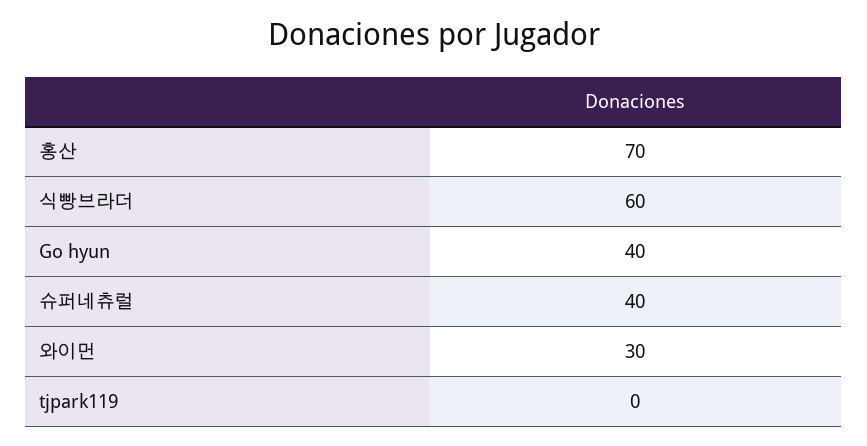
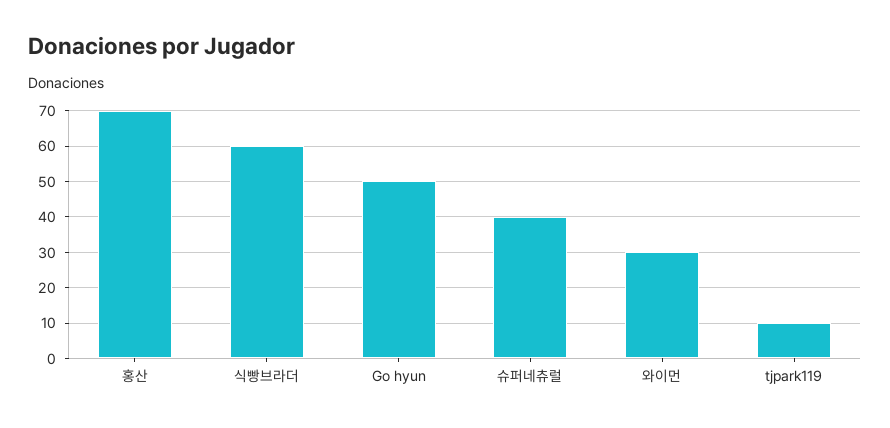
  {
    "홍산": 70,
    "식빵브라더": 60,
-   "Go hyun": 40,
+   "Go hyun": 50,
    "슈퍼네츄럴": 40,
    "와이먼": 30,
-   "tjpark119": 0
+   "tjpark119": 10
  }

